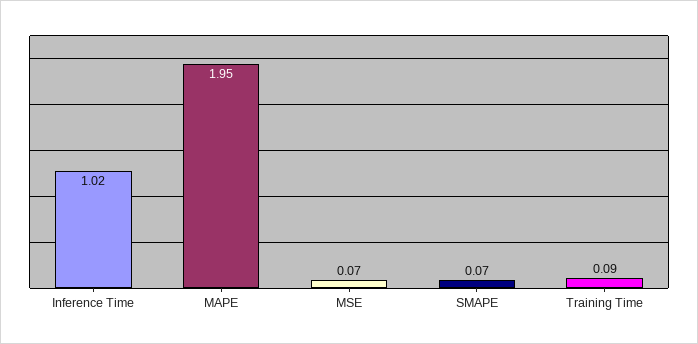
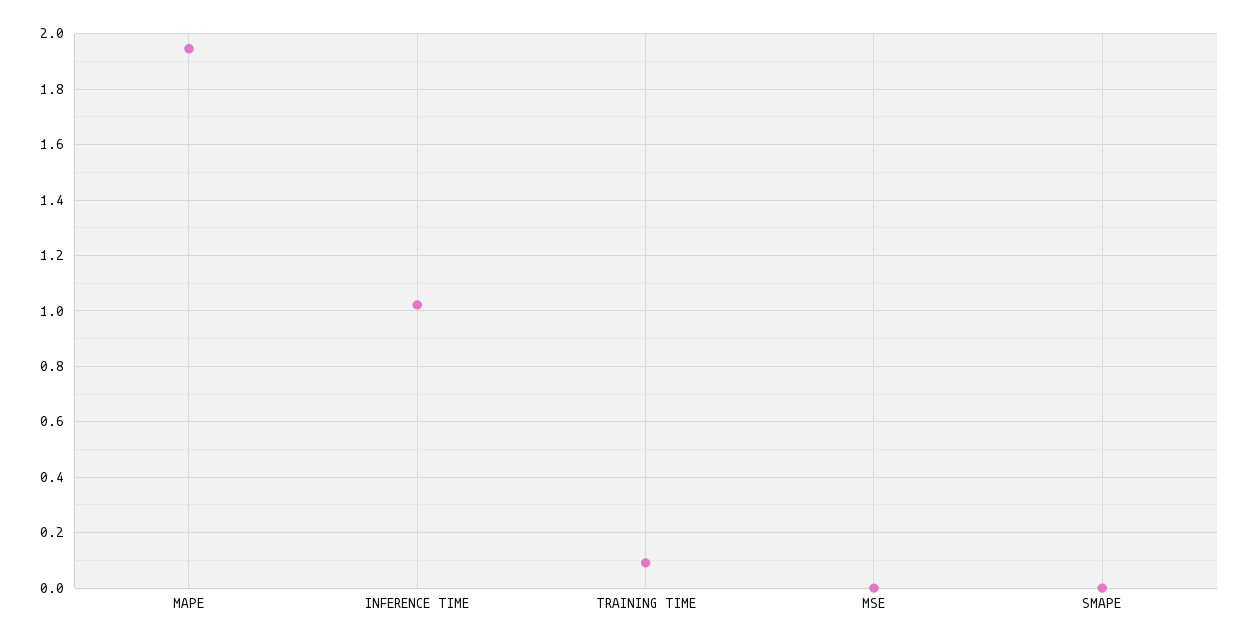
  {
    "Inference Time": 1.02,
    "MAPE": 1.95,
-   "MSE": 0.07,
+   "MSE": 0,
-   "SMAPE": 0.07,
+   "SMAPE": 0,
    "Training Time": 0.09
  }

